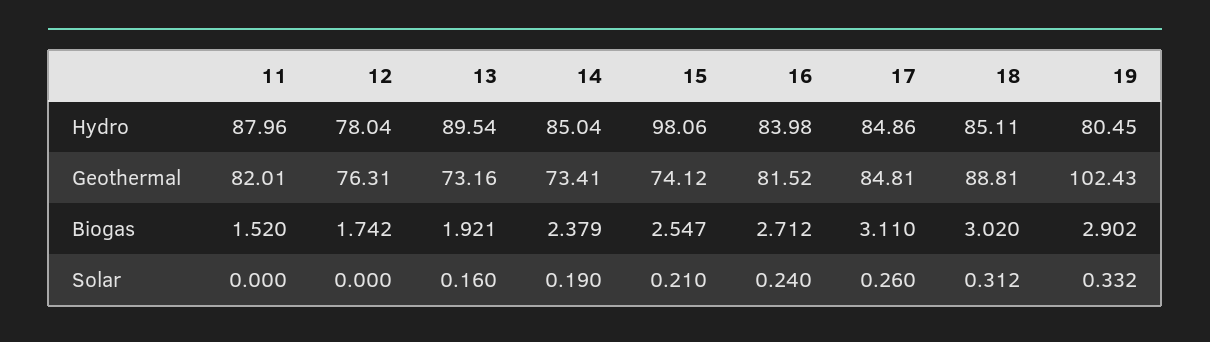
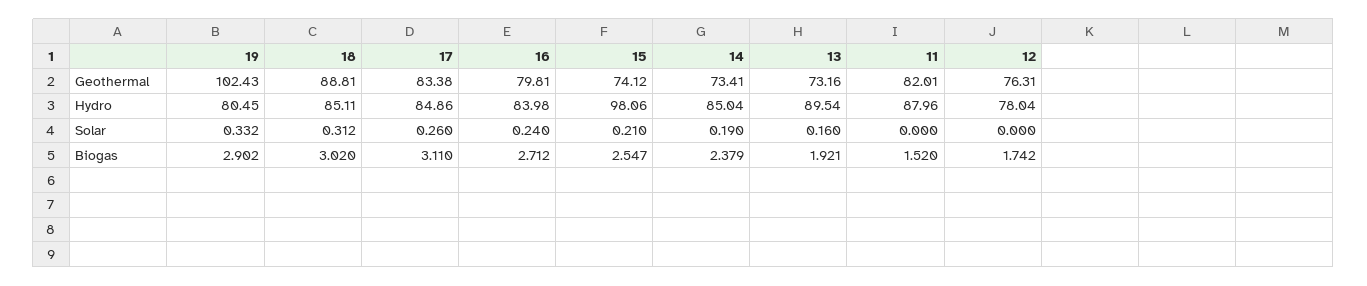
  {
    "11": {
      "Hydro": 87.96,
      "Geothermal": 82.01,
      "Biogas": 1.52,
      "Solar": 0
    },
    "12": {
      "Hydro": 78.04,
      "Geothermal": 76.31,
      "Biogas": 1.742,
      "Solar": 0
    },
    "13": {
      "Hydro": 89.54,
      "Geothermal": 73.16,
      "Biogas": 1.921,
      "Solar": 0.16
    },
    "14": {
      "Hydro": 85.04,
      "Geothermal": 73.41,
      "Biogas": 2.379,
      "Solar": 0.19
    },
    "15": {
      "Hydro": 98.06,
      "Geothermal": 74.12,
      "Biogas": 2.547,
      "Solar": 0.21
    },
    "16": {
      "Hydro": 83.98,
-     "Geothermal": 81.52,
+     "Geothermal": 79.81,
      "Biogas": 2.712,
      "Solar": 0.24
    },
    "17": {
      "Hydro": 84.86,
-     "Geothermal": 84.81,
+     "Geothermal": 83.38,
      "Biogas": 3.11,
      "Solar": 0.26
    },
    "18": {
      "Hydro": 85.11,
      "Geothermal": 88.81,
      "Biogas": 3.02,
      "Solar": 0.312
    },
    "19": {
      "Hydro": 80.45,
      "Geothermal": 102.43,
      "Biogas": 2.902,
      "Solar": 0.332
    }
  }

